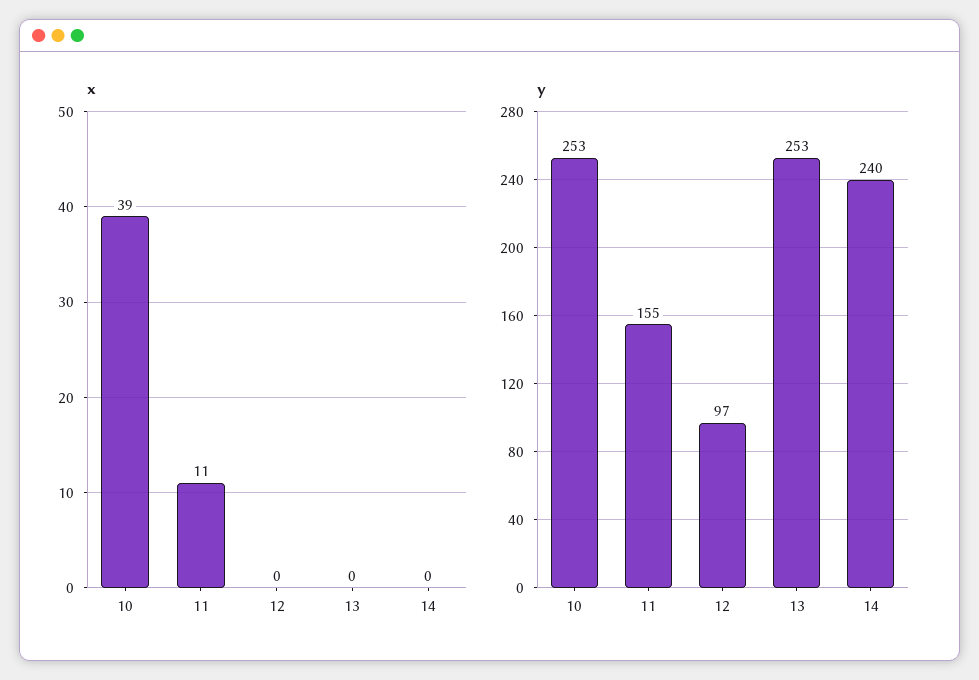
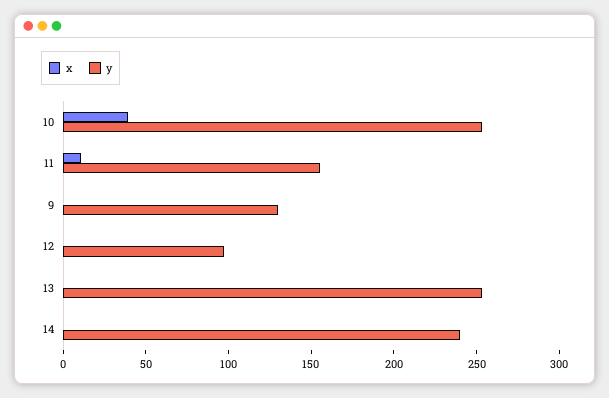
  {
    "x": {
      "10": 39,
      "11": 11,
      "12": 0,
      "13": 0,
-     "14": 0
+     "14": 0,
+     "9": 0
    },
    "y": {
      "10": 253,
      "11": 155,
      "12": 97,
      "13": 253,
-     "14": 240
+     "14": 240,
+     "9": 130
    }
  }

